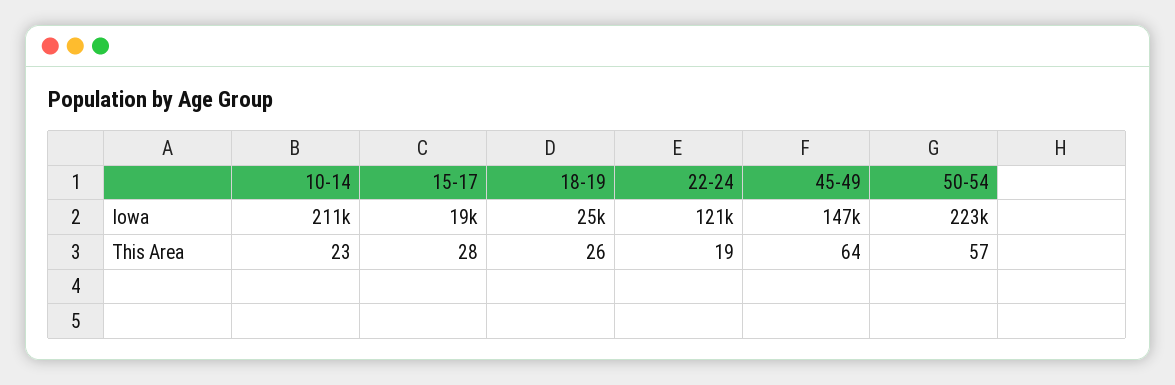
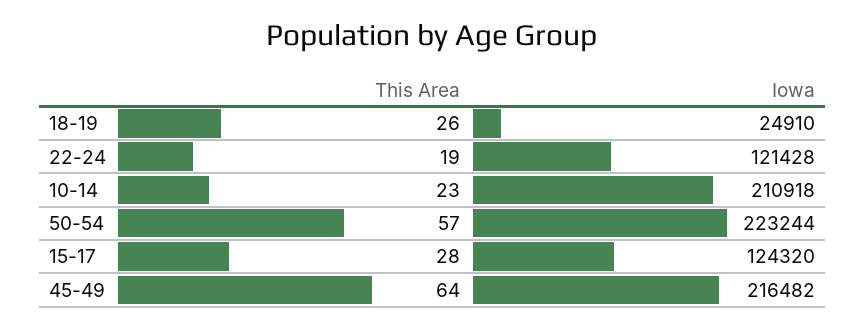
  {
    "10-14": {
      "Iowa": 210918,
      "This Area": 23
    },
    "15-17": {
-     "Iowa": 19000,
+     "Iowa": 124320,
      "This Area": 28
    },
    "18-19": {
      "Iowa": 24910,
      "This Area": 26
    },
    "22-24": {
      "Iowa": 121428,
      "This Area": 19
    },
    "45-49": {
-     "Iowa": 147000,
+     "Iowa": 216482,
      "This Area": 64
    },
    "50-54": {
      "Iowa": 223244,
      "This Area": 57
    }
  }

